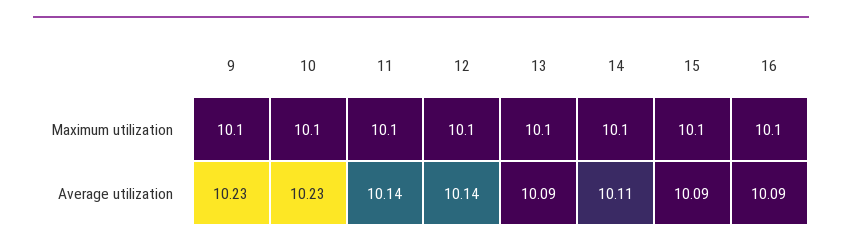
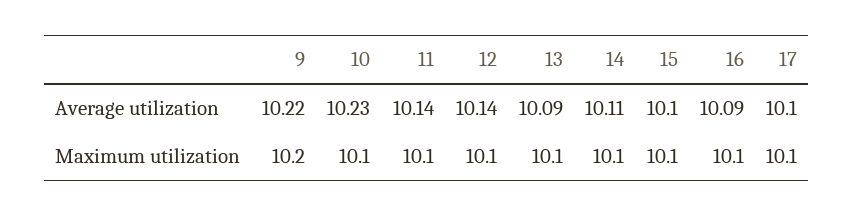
  {
    "9": {
-     "Maximum utilization": 10.1,
+     "Maximum utilization": 10.2,
-     "Average utilization": 10.23
+     "Average utilization": 10.22
    },
    "10": {
      "Maximum utilization": 10.1,
      "Average utilization": 10.23
    },
    "11": {
      "Maximum utilization": 10.1,
      "Average utilization": 10.14
    },
    "12": {
      "Maximum utilization": 10.1,
      "Average utilization": 10.14
    },
    "13": {
      "Maximum utilization": 10.1,
      "Average utilization": 10.09
    },
    "14": {
      "Maximum utilization": 10.1,
      "Average utilization": 10.11
    },
    "15": {
      "Maximum utilization": 10.1,
-     "Average utilization": 10.09
+     "Average utilization": 10.1
    },
    "16": {
      "Maximum utilization": 10.1,
      "Average utilization": 10.09
-   }
+   },
+   "17": {
+     "Average utilization": 10.1,
+     "Maximum utilization": 10.1
+   }
  }

